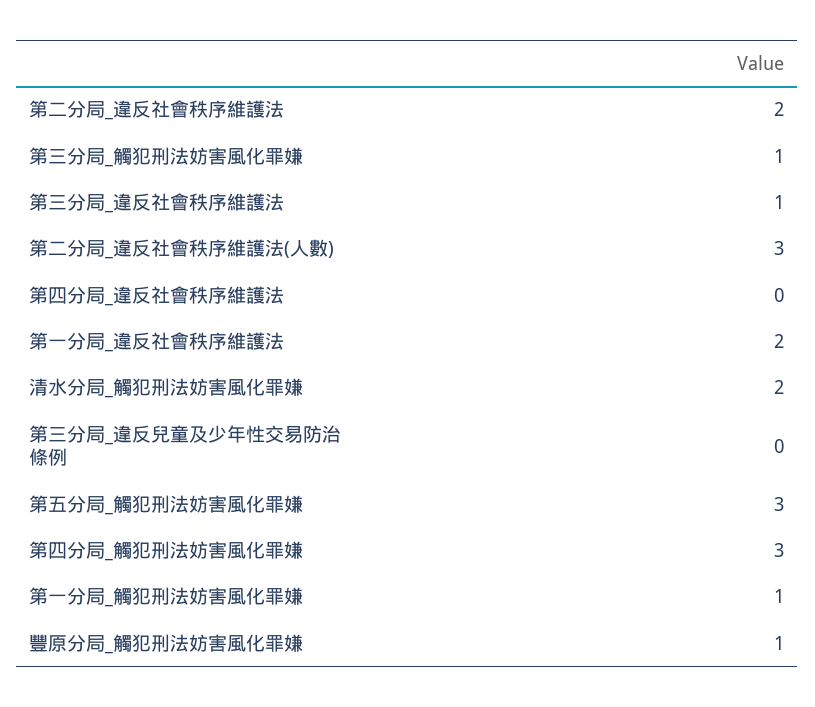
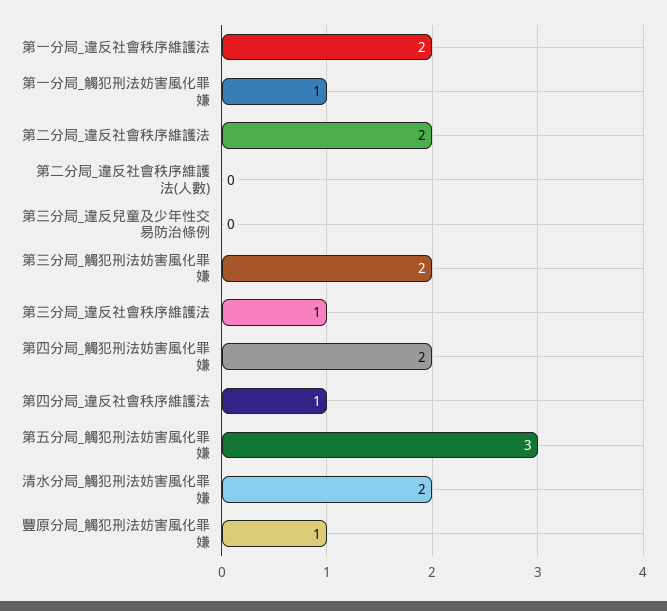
  {
    "第二分局_違反社會秩序維護法": 2,
-   "第三分局_觸犯刑法妨害風化罪嫌": 1,
+   "第三分局_觸犯刑法妨害風化罪嫌": 2,
    "第三分局_違反社會秩序維護法": 1,
-   "第二分局_違反社會秩序維護法(人數)": 3,
+   "第二分局_違反社會秩序維護法(人數)": 0,
-   "第四分局_違反社會秩序維護法": 0,
+   "第四分局_違反社會秩序維護法": 1,
    "第一分局_違反社會秩序維護法": 2,
    "清水分局_觸犯刑法妨害風化罪嫌": 2,
    "第三分局_違反兒童及少年性交易防治條例": 0,
    "第五分局_觸犯刑法妨害風化罪嫌": 3,
-   "第四分局_觸犯刑法妨害風化罪嫌": 3,
+   "第四分局_觸犯刑法妨害風化罪嫌": 2,
    "第一分局_觸犯刑法妨害風化罪嫌": 1,
    "豐原分局_觸犯刑法妨害風化罪嫌": 1
  }

